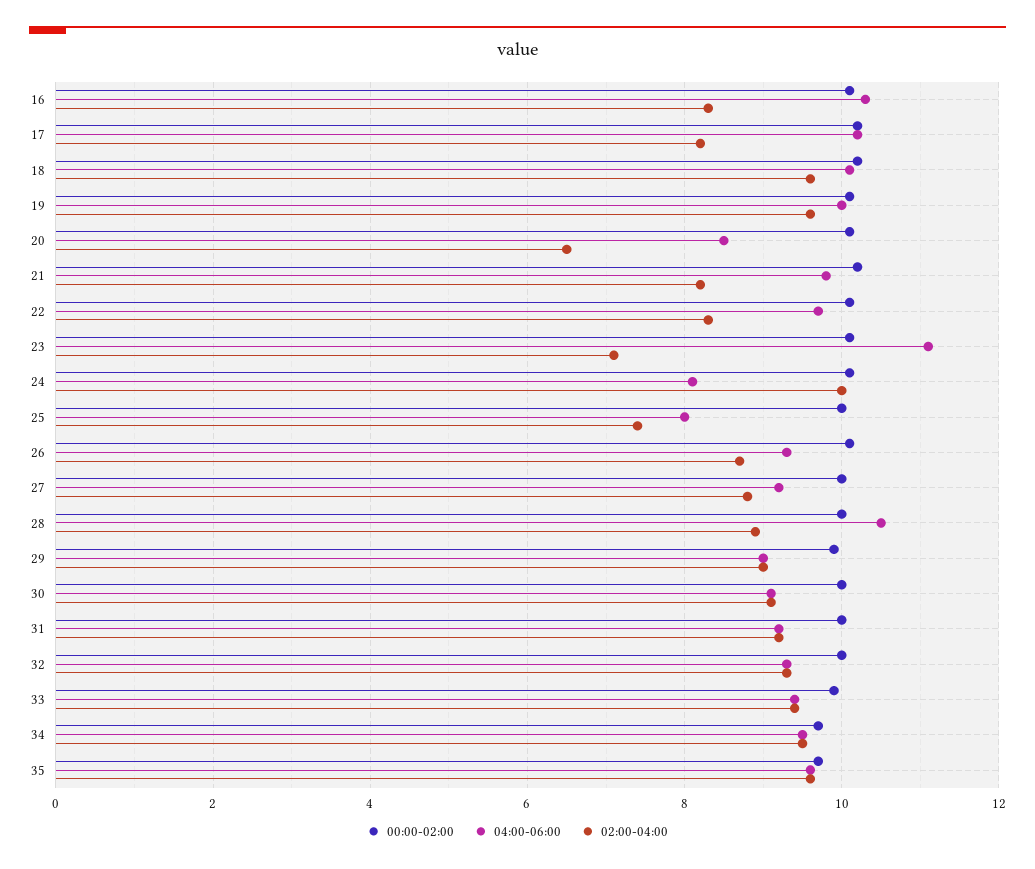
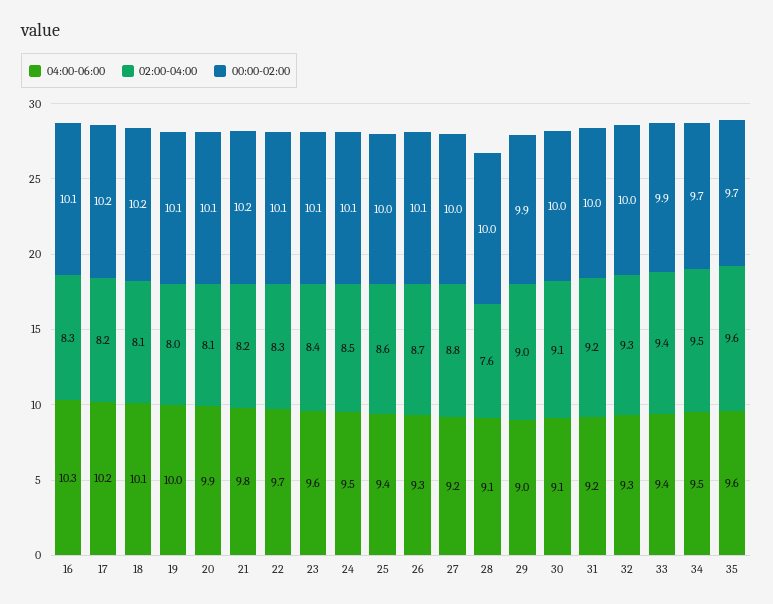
  {
    "00:00-02:00": {
      "16": 10.1,
      "17": 10.2,
      "18": 10.2,
      "19": 10.1,
      "20": 10.1,
      "21": 10.2,
      "22": 10.1,
      "23": 10.1,
      "24": 10.1,
      "25": 10,
      "26": 10.1,
      "27": 10,
      "28": 10,
      "29": 9.9,
      "30": 10,
      "31": 10,
      "32": 10,
      "33": 9.9,
      "34": 9.7,
      "35": 9.7
    },
    "04:00-06:00": {
      "16": 10.3,
      "17": 10.2,
      "18": 10.1,
      "19": 10,
-     "20": 8.5,
+     "20": 9.9,
      "21": 9.8,
      "22": 9.7,
-     "23": 11,
+     "23": 9.6,
-     "24": 8,
+     "24": 9.5,
-     "25": 8,
+     "25": 9.4,
      "26": 9.3,
      "27": 9.2,
-     "28": 10.5,
+     "28": 9.1,
      "29": 9,
      "30": 9.1,
      "31": 9.2,
      "32": 9.3,
      "33": 9.4,
      "34": 9.5,
      "35": 9.6
    },
    "02:00-04:00": {
      "16": 8.3,
      "17": 8.2,
-     "18": 9.5,
+     "18": 8.1,
-     "19": 9.5,
+     "19": 8,
-     "20": 6.5,
+     "20": 8.1,
      "21": 8.2,
      "22": 8.3,
-     "23": 7,
+     "23": 8.4,
-     "24": 10,
+     "24": 8.5,
-     "25": 7.5,
+     "25": 8.6,
      "26": 8.7,
      "27": 8.8,
-     "28": 9,
+     "28": 7.6,
      "29": 9,
      "30": 9.1,
      "31": 9.2,
      "32": 9.3,
      "33": 9.4,
      "34": 9.5,
      "35": 9.6
    }
  }

